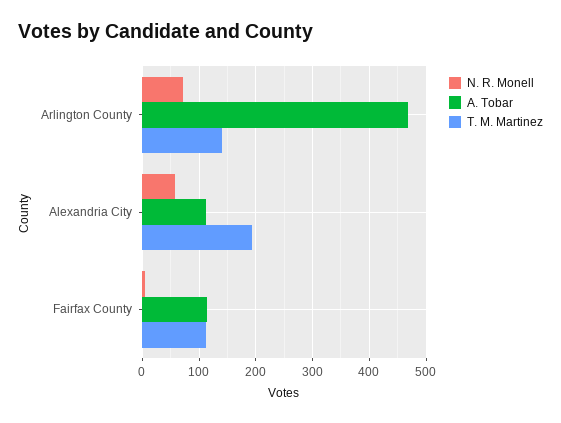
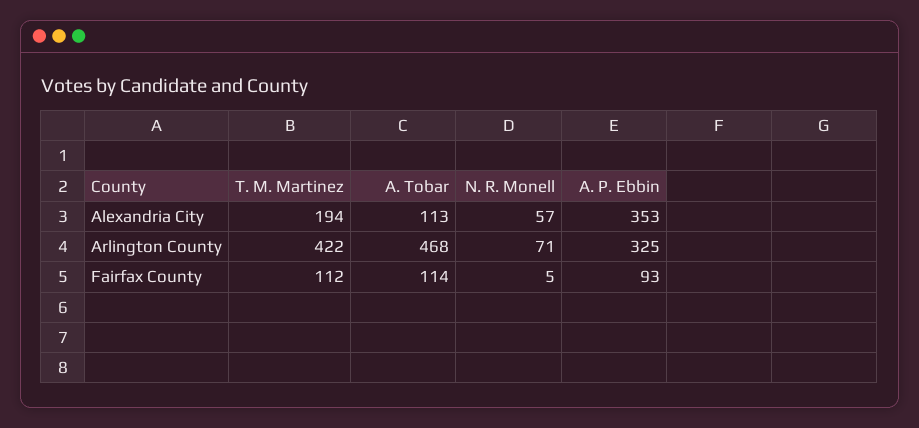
  {
    "N. R. Monell": {
      "Arlington County": 71,
      "Alexandria City": 57,
      "Fairfax County": 5
    },
    "A. Tobar": {
      "Arlington County": 468,
      "Alexandria City": 113,
      "Fairfax County": 114
    },
    "T. M. Martinez": {
-     "Arlington County": 140,
+     "Arlington County": 422,
      "Alexandria City": 194,
      "Fairfax County": 112
-   }
+   },
+   "A. P. Ebbin": {
+     "Alexandria City": 353,
+     "Arlington County": 325,
+     "Fairfax County": 93
+   }
  }

